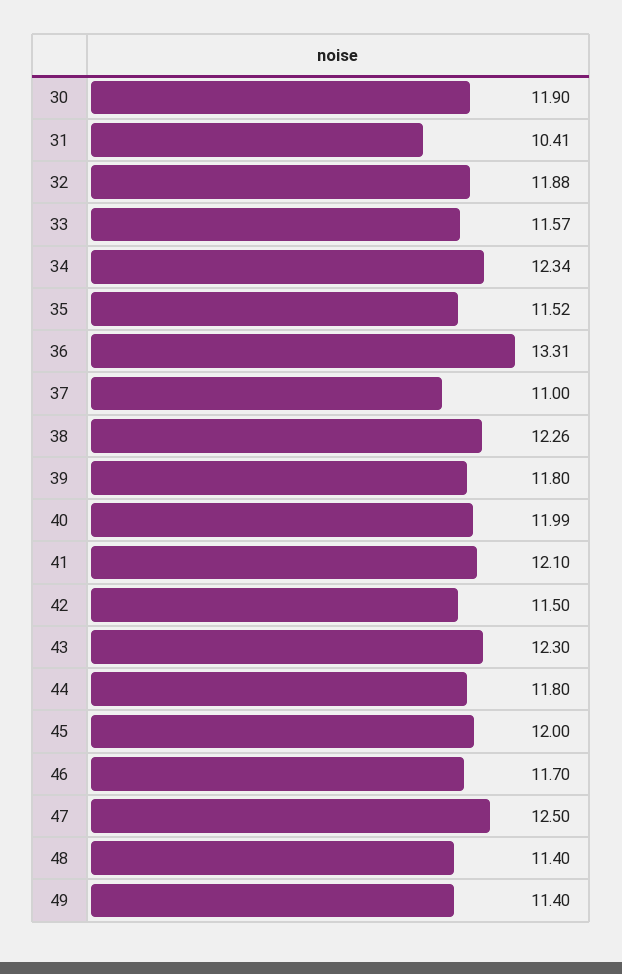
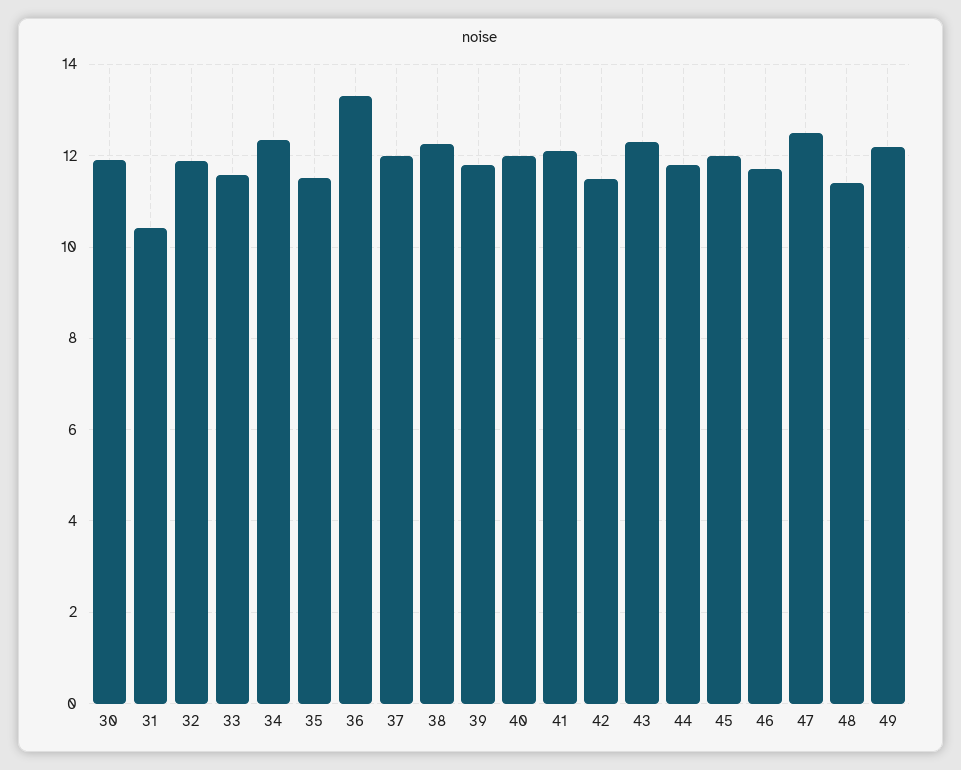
  {
    "30": 11.9,
    "31": 10.41,
    "32": 11.88,
    "33": 11.57,
    "34": 12.34,
    "35": 11.52,
    "36": 13.31,
-   "37": 11,
+   "37": 12,
    "38": 12.26,
    "39": 11.8,
    "40": 11.99,
    "41": 12.1,
    "42": 11.5,
    "43": 12.3,
    "44": 11.8,
    "45": 12,
    "46": 11.7,
    "47": 12.5,
    "48": 11.4,
-   "49": 11.4
+   "49": 12.2
  }

